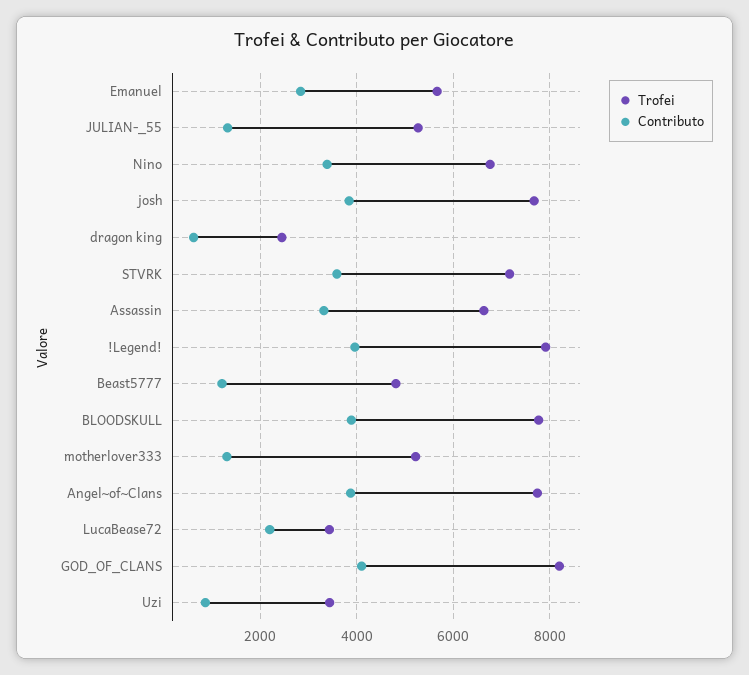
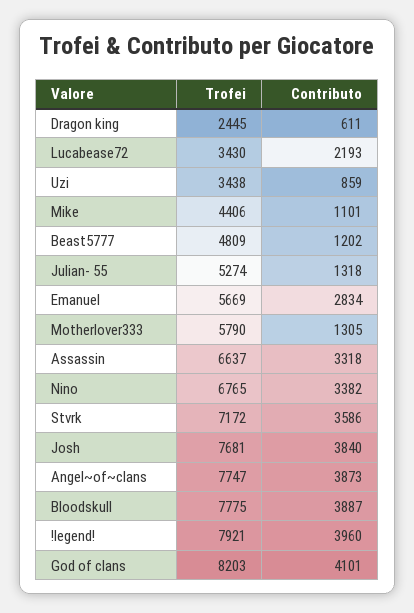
  {
    "Trofei": {
      "Emanuel": 5669,
      "JULIAN-_55": 5274,
      "Nino": 6765,
      "josh": 7681,
      "dragon king": 2445,
      "STVRK": 7172,
      "Assassin": 6637,
      "!Legend!": 7921,
      "Beast5777": 4809,
      "BLOODSKULL": 7775,
-     "motherlover333": 5200,
+     "motherlover333": 5790,
      "Angel~of~Clans": 7747,
      "LucaBease72": 3430,
      "GOD_OF_CLANS": 8203,
-     "Uzi": 3438
+     "Uzi": 3438,
+     "Mike": 4406
    },
    "Contributo": {
      "Emanuel": 2834,
      "JULIAN-_55": 1318,
      "Nino": 3382,
      "josh": 3840,
      "dragon king": 611,
      "STVRK": 3586,
      "Assassin": 3318,
      "!Legend!": 3960,
      "Beast5777": 1202,
      "BLOODSKULL": 3887,
      "motherlover333": 1305,
      "Angel~of~Clans": 3873,
      "LucaBease72": 2193,
      "GOD_OF_CLANS": 4101,
-     "Uzi": 859
+     "Uzi": 859,
+     "Mike": 1101
    }
  }

